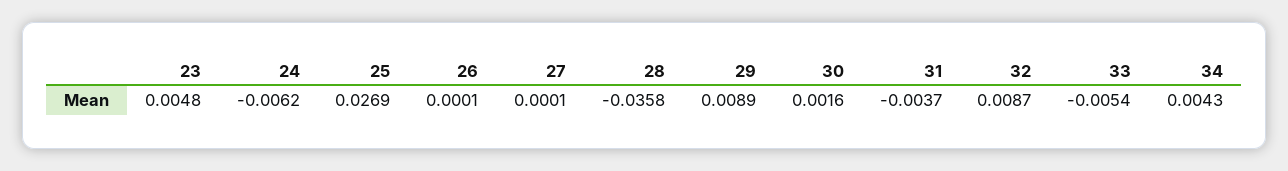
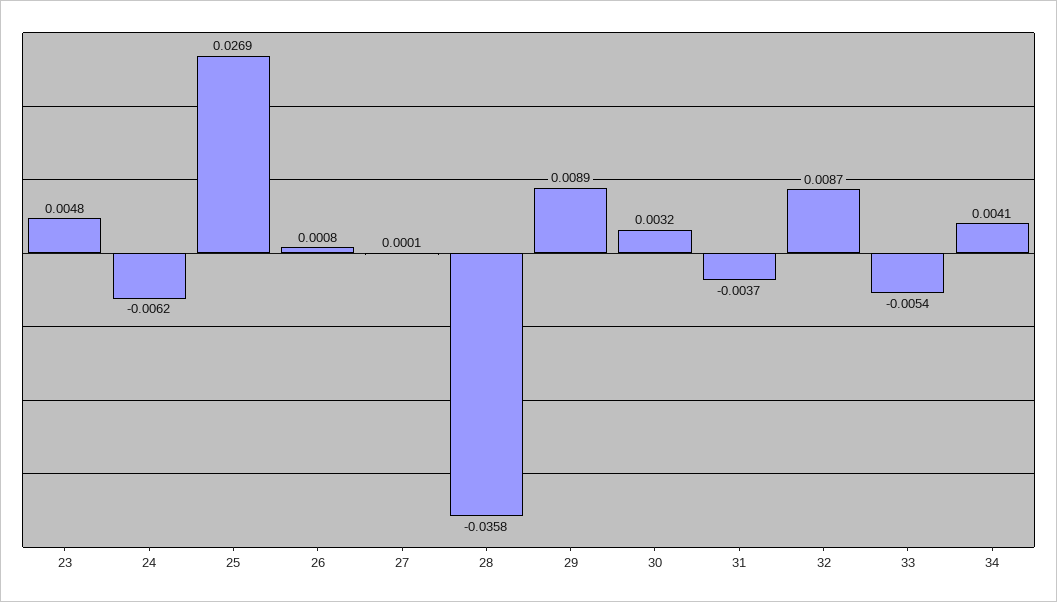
  {
    "23": 0.0048,
    "24": -0.0062,
    "25": 0.0269,
-   "26": 0.0001,
+   "26": 0.0008,
    "27": 0.0001,
    "28": -0.0358,
    "29": 0.0089,
-   "30": 0.0016,
+   "30": 0.0032,
    "31": -0.0037,
    "32": 0.0087,
    "33": -0.0054,
-   "34": 0.0043
+   "34": 0.0041
  }

